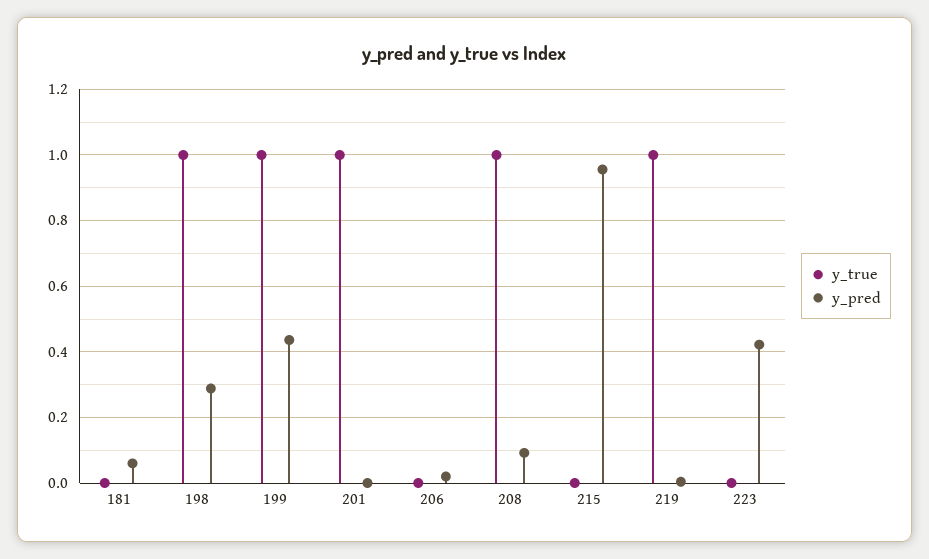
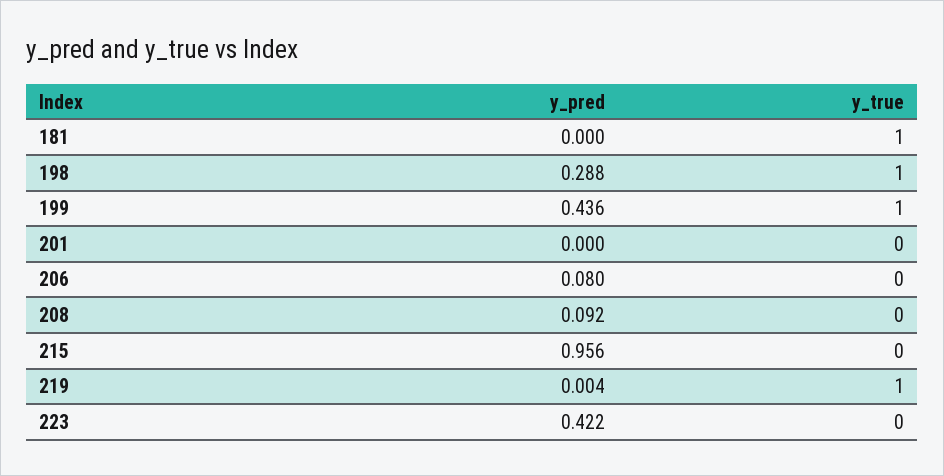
  {
    "y_true": {
-     "181": 0,
+     "181": 1,
      "198": 1,
      "199": 1,
-     "201": 1,
+     "201": 0,
      "206": 0,
-     "208": 1,
+     "208": 0,
      "215": 0,
      "219": 1,
      "223": 0
    },
    "y_pred": {
-     "181": 0.06,
+     "181": 0,
      "198": 0.288,
      "199": 0.436,
      "201": 0,
-     "206": 0.02,
+     "206": 0.08,
      "208": 0.092,
      "215": 0.956,
      "219": 0.004,
      "223": 0.422
    }
  }

